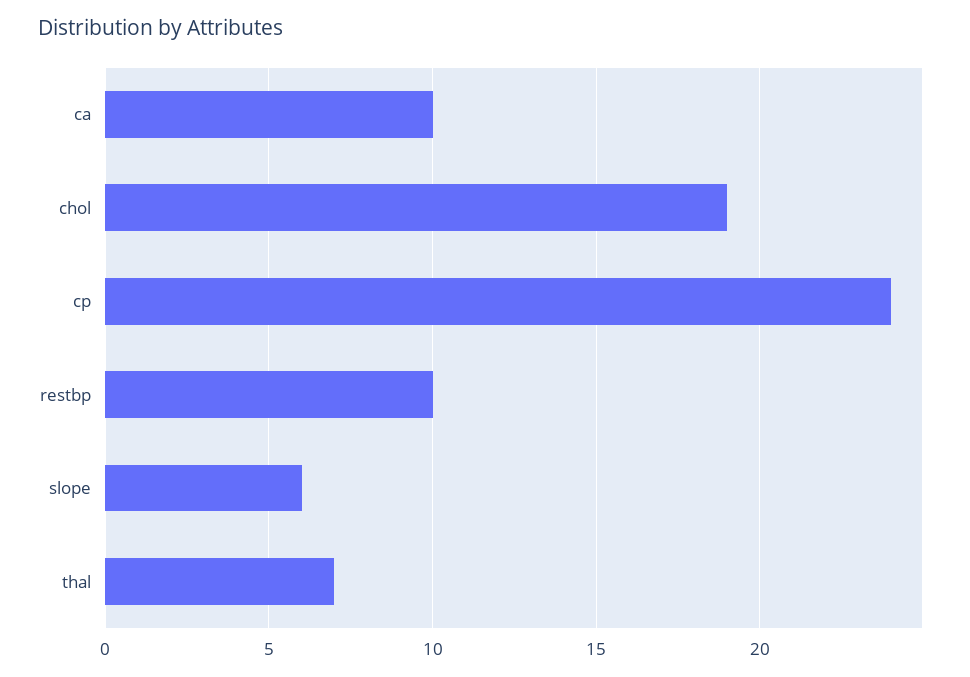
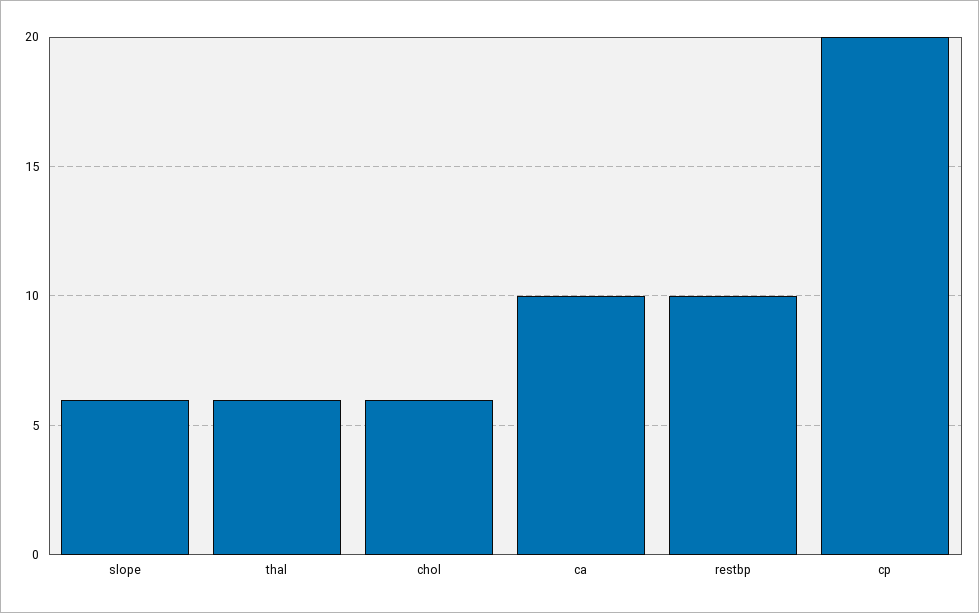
  {
    "ca": 10,
-   "chol": 19,
+   "chol": 6,
-   "cp": 24,
+   "cp": 20,
    "restbp": 10,
    "slope": 6,
-   "thal": 7
+   "thal": 6
  }

